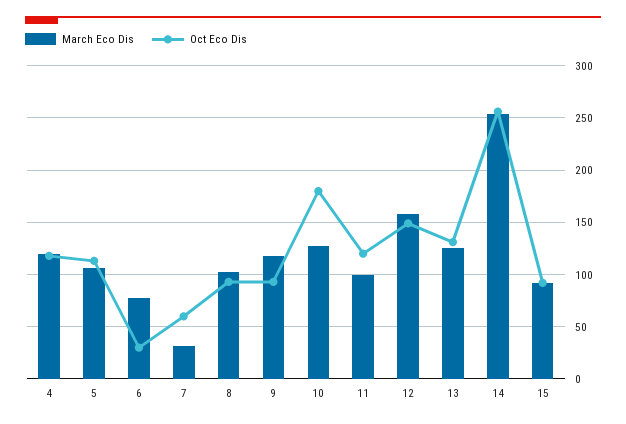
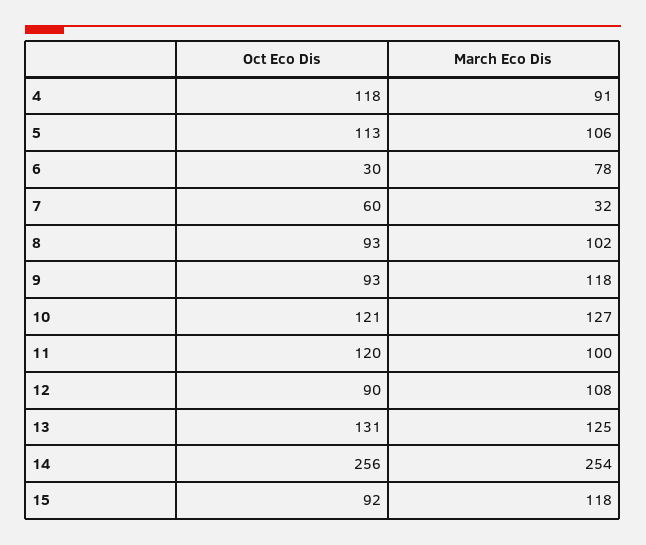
  {
    "March Eco Dis": {
-     "4": 120,
+     "4": 91,
      "5": 106,
      "6": 78,
      "7": 32,
      "8": 102,
      "9": 118,
      "10": 127,
      "11": 100,
-     "12": 160,
+     "12": 108,
      "13": 125,
      "14": 254,
-     "15": 90
+     "15": 118
    },
    "Oct Eco Dis": {
      "4": 118,
      "5": 113,
      "6": 30,
      "7": 60,
      "8": 93,
      "9": 93,
-     "10": 180,
+     "10": 121,
      "11": 120,
-     "12": 150,
+     "12": 90,
      "13": 131,
      "14": 256,
      "15": 92
    }
  }

